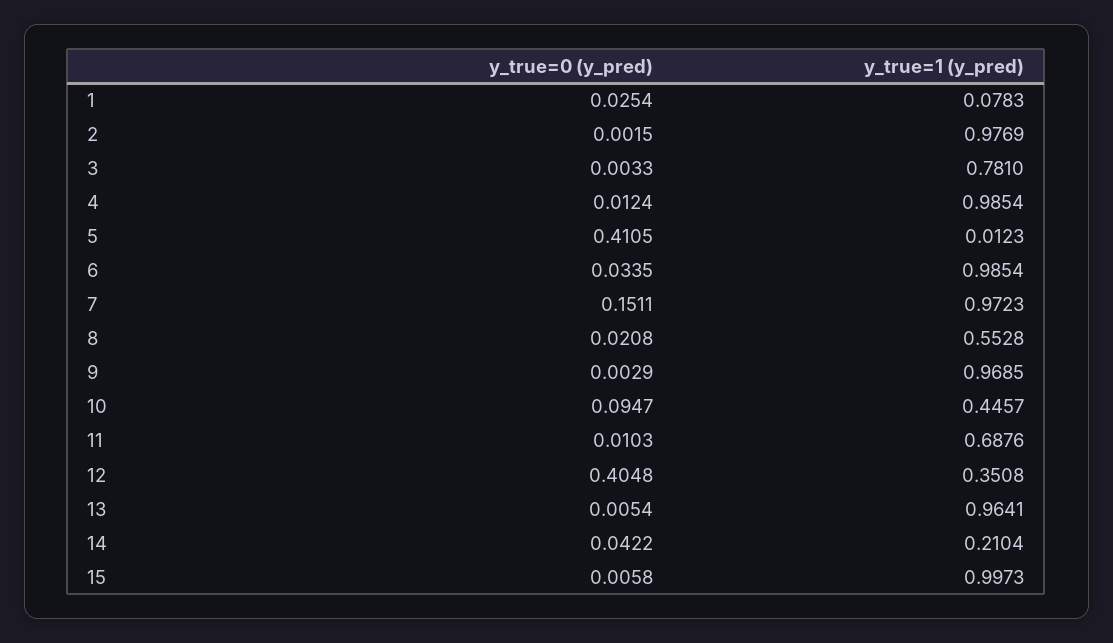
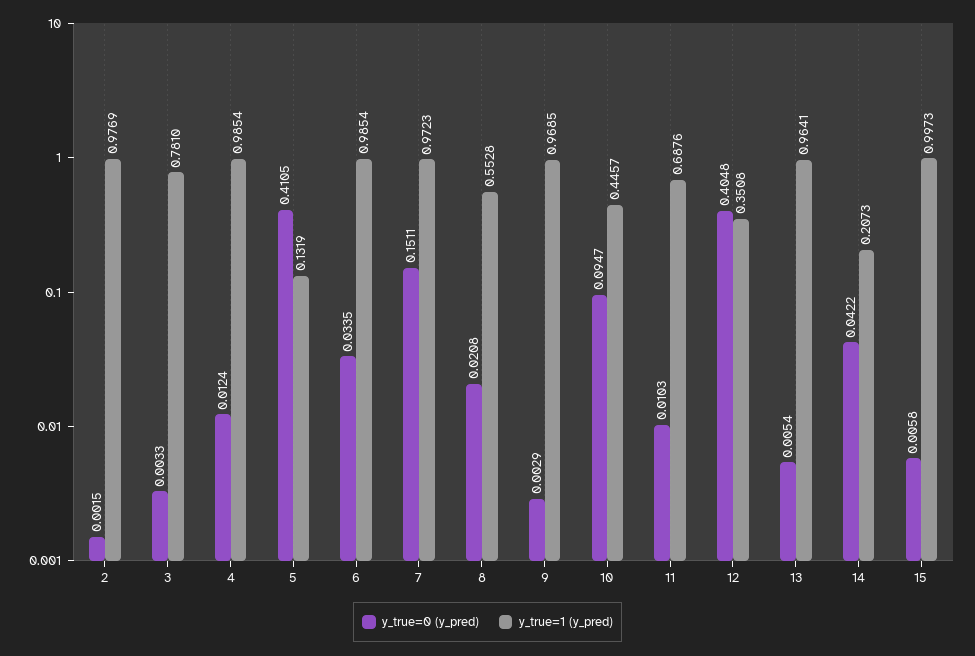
  {
    "y_true=0 (y_pred)": {
-     "1": 0.0254,
      "2": 0.0015,
      "3": 0.0033,
      "4": 0.0124,
      "5": 0.4105,
      "6": 0.0335,
      "7": 0.1511,
      "8": 0.0208,
      "9": 0.0029,
      "10": 0.0947,
      "11": 0.0103,
      "12": 0.4048,
      "13": 0.0054,
      "14": 0.0422,
      "15": 0.0058
    },
    "y_true=1 (y_pred)": {
-     "1": 0.0783,
      "2": 0.9769,
      "3": 0.781,
      "4": 0.9854,
-     "5": 0.0123,
+     "5": 0.1319,
      "6": 0.9854,
      "7": 0.9723,
      "8": 0.5528,
      "9": 0.9685,
      "10": 0.4457,
      "11": 0.6876,
      "12": 0.3508,
      "13": 0.9641,
-     "14": 0.2104,
+     "14": 0.2073,
      "15": 0.9973
    }
  }

